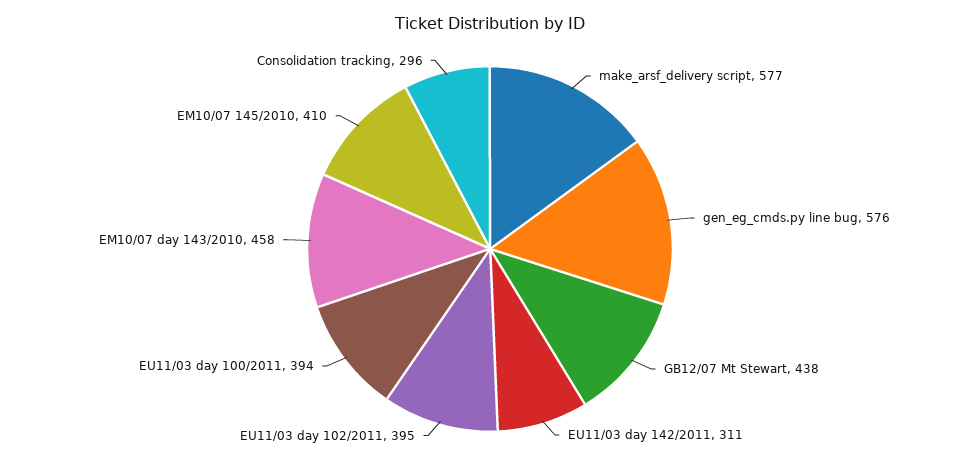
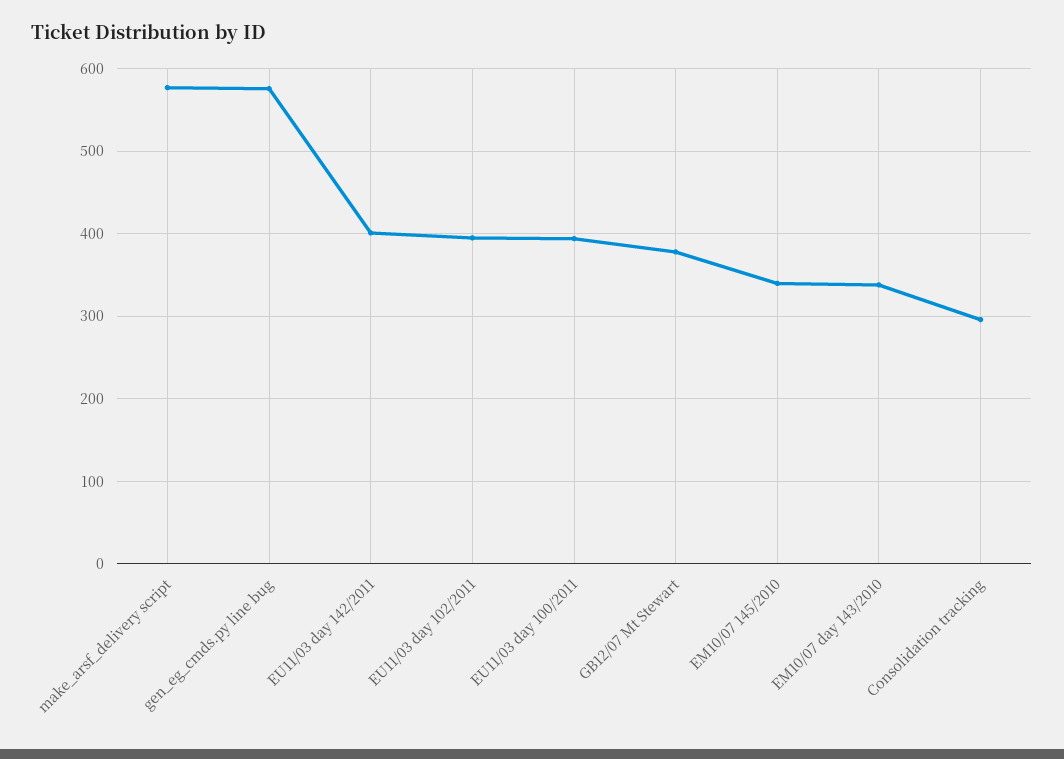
  {
    "make_arsf_delivery script": 577,
    "gen_eg_cmds.py line bug": 576,
-   "GB12/07 Mt Stewart": 438,
+   "GB12/07 Mt Stewart": 380,
-   "EU11/03 day 142/2011": 311,
+   "EU11/03 day 142/2011": 400,
    "EU11/03 day 102/2011": 395,
    "EU11/03 day 100/2011": 394,
-   "EM10/07 day 143/2010": 458,
+   "EM10/07 day 143/2010": 340,
-   "EM10/07 145/2010": 410,
+   "EM10/07 145/2010": 340,
    "Consolidation tracking": 296
  }

